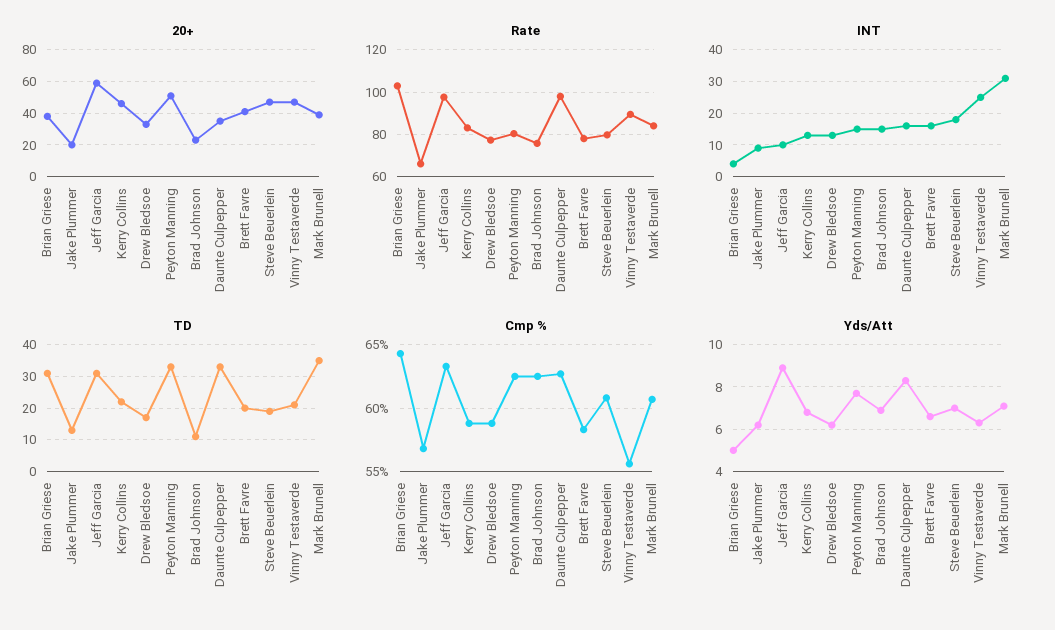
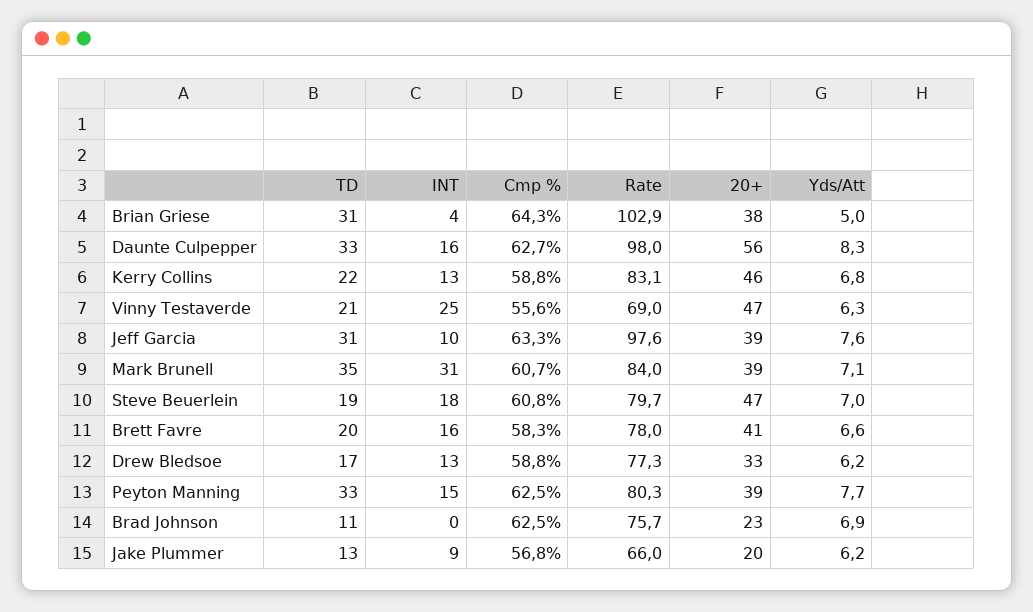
  {
    "20+": {
      "Brian Griese": 38,
      "Jake Plummer": 20,
-     "Jeff Garcia": 60,
+     "Jeff Garcia": 39,
      "Kerry Collins": 46,
      "Drew Bledsoe": 33,
-     "Peyton Manning": 50,
+     "Peyton Manning": 39,
      "Brad Johnson": 23,
-     "Daunte Culpepper": 35,
+     "Daunte Culpepper": 56,
      "Brett Favre": 41,
      "Steve Beuerlein": 47,
      "Vinny Testaverde": 47,
      "Mark Brunell": 39
    },
    "Rate": {
      "Brian Griese": 102.9,
      "Jake Plummer": 66,
      "Jeff Garcia": 97.6,
      "Kerry Collins": 83.1,
      "Drew Bledsoe": 77.3,
      "Peyton Manning": 80.3,
      "Brad Johnson": 75.7,
      "Daunte Culpepper": 98,
      "Brett Favre": 78,
      "Steve Beuerlein": 79.7,
-     "Vinny Testaverde": 90,
+     "Vinny Testaverde": 69,
      "Mark Brunell": 84
    },
    "INT": {
      "Brian Griese": 4,
      "Jake Plummer": 9,
      "Jeff Garcia": 10,
      "Kerry Collins": 13,
      "Drew Bledsoe": 13,
      "Peyton Manning": 15,
-     "Brad Johnson": 15,
+     "Brad Johnson": 0,
      "Daunte Culpepper": 16,
      "Brett Favre": 16,
      "Steve Beuerlein": 18,
      "Vinny Testaverde": 25,
      "Mark Brunell": 31
    },
    "TD": {
      "Brian Griese": 31,
      "Jake Plummer": 13,
      "Jeff Garcia": 31,
      "Kerry Collins": 22,
      "Drew Bledsoe": 17,
      "Peyton Manning": 33,
      "Brad Johnson": 11,
      "Daunte Culpepper": 33,
      "Brett Favre": 20,
      "Steve Beuerlein": 19,
      "Vinny Testaverde": 21,
      "Mark Brunell": 35
    },
    "Cmp %": {
      "Brian Griese": 64.3,
      "Jake Plummer": 56.8,
      "Jeff Garcia": 63.3,
      "Kerry Collins": 58.8,
      "Drew Bledsoe": 58.8,
      "Peyton Manning": 62.5,
      "Brad Johnson": 62.5,
      "Daunte Culpepper": 62.7,
      "Brett Favre": 58.3,
      "Steve Beuerlein": 60.8,
      "Vinny Testaverde": 55.6,
      "Mark Brunell": 60.7
    },
    "Yds/Att": {
      "Brian Griese": 5,
      "Jake Plummer": 6.2,
-     "Jeff Garcia": 9,
+     "Jeff Garcia": 7.6,
      "Kerry Collins": 6.8,
      "Drew Bledsoe": 6.2,
      "Peyton Manning": 7.7,
      "Brad Johnson": 6.9,
      "Daunte Culpepper": 8.3,
      "Brett Favre": 6.6,
      "Steve Beuerlein": 7,
      "Vinny Testaverde": 6.3,
      "Mark Brunell": 7.1
    }
  }

